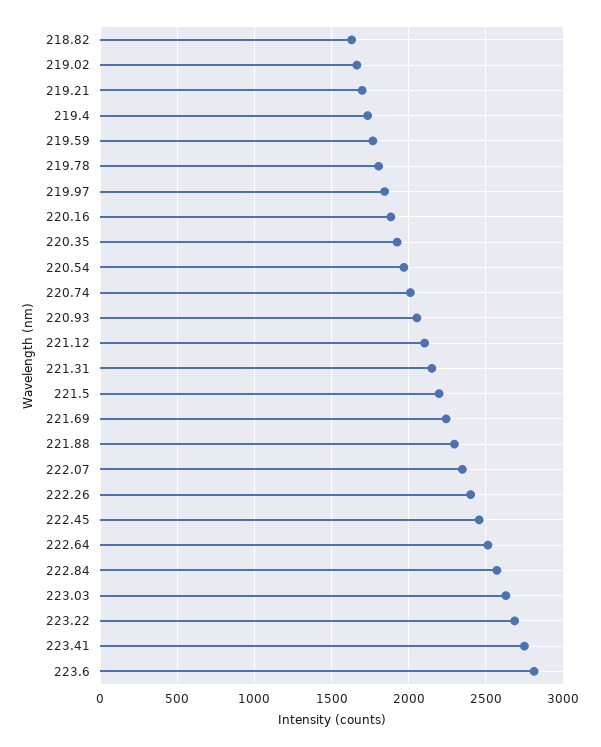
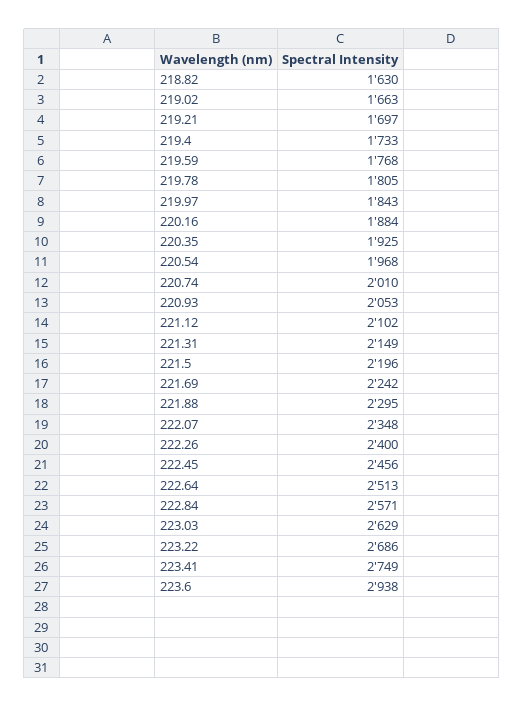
  {
    "218.82": 1630,
    "219.02": 1663,
    "219.21": 1697,
    "219.4": 1733,
    "219.59": 1768,
    "219.78": 1805,
    "219.97": 1843,
    "220.16": 1884,
    "220.35": 1925,
    "220.54": 1968,
    "220.74": 2010,
    "220.93": 2053,
    "221.12": 2102,
    "221.31": 2149,
    "221.5": 2196,
    "221.69": 2242,
    "221.88": 2295,
    "222.07": 2348,
    "222.26": 2400,
    "222.45": 2456,
    "222.64": 2513,
    "222.84": 2571,
    "223.03": 2629,
    "223.22": 2686,
    "223.41": 2749,
-   "223.6": 2800
+   "223.6": 2938
  }

